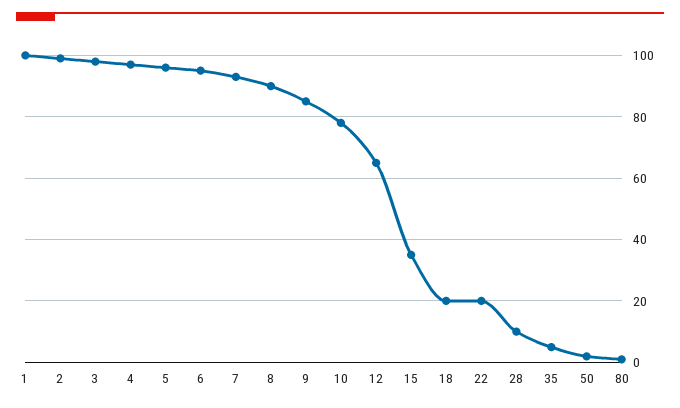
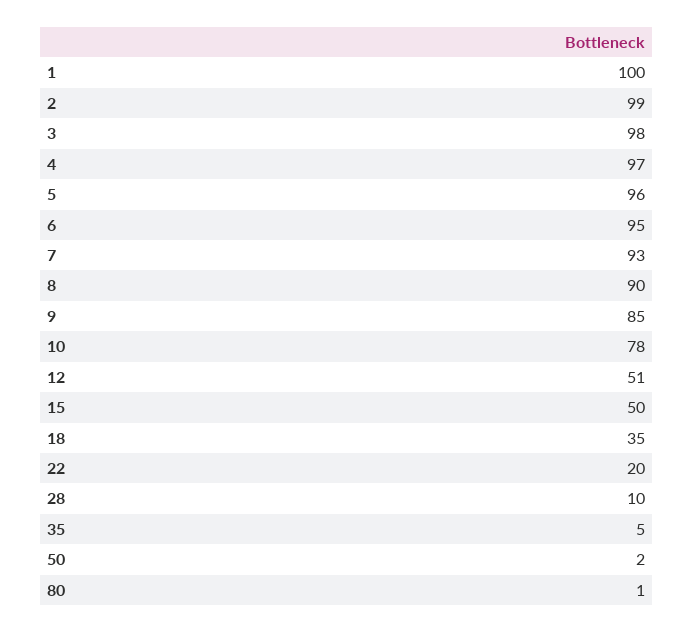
  {
    "1": 100,
    "2": 99,
    "3": 98,
    "4": 97,
    "5": 96,
    "6": 95,
    "7": 93,
    "8": 90,
    "9": 85,
    "10": 78,
-   "12": 65,
+   "12": 51,
-   "15": 35,
+   "15": 50,
-   "18": 20,
+   "18": 35,
    "22": 20,
    "28": 10,
    "35": 5,
    "50": 2,
    "80": 1
  }

